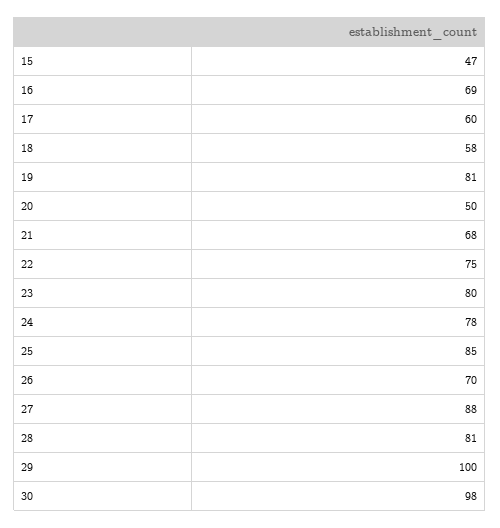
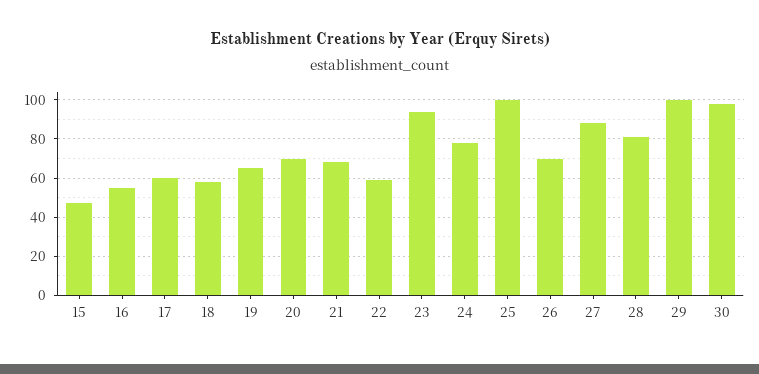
  {
    "15": 47,
-   "16": 69,
+   "16": 55,
    "17": 60,
    "18": 58,
-   "19": 81,
+   "19": 65,
-   "20": 50,
+   "20": 70,
    "21": 68,
-   "22": 75,
+   "22": 60,
-   "23": 80,
+   "23": 95,
    "24": 78,
-   "25": 85,
+   "25": 100,
    "26": 70,
    "27": 88,
    "28": 81,
    "29": 100,
    "30": 98
  }

